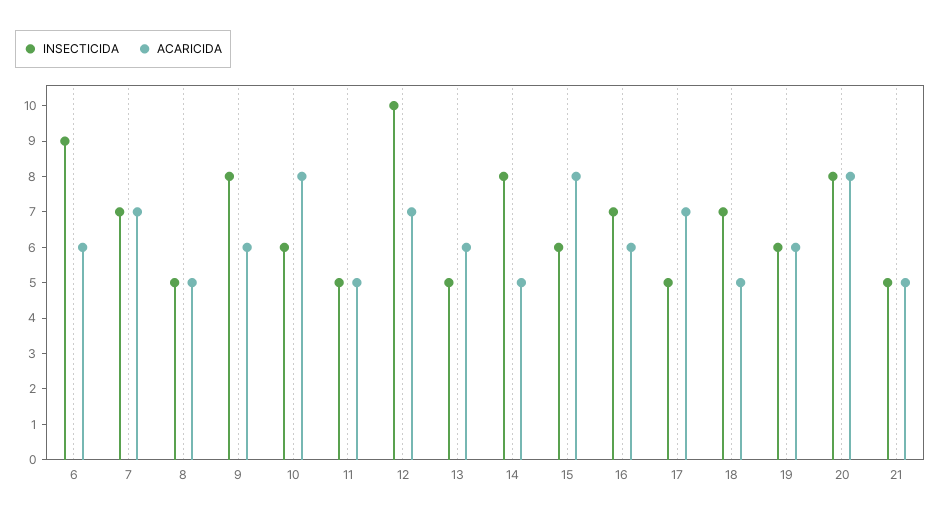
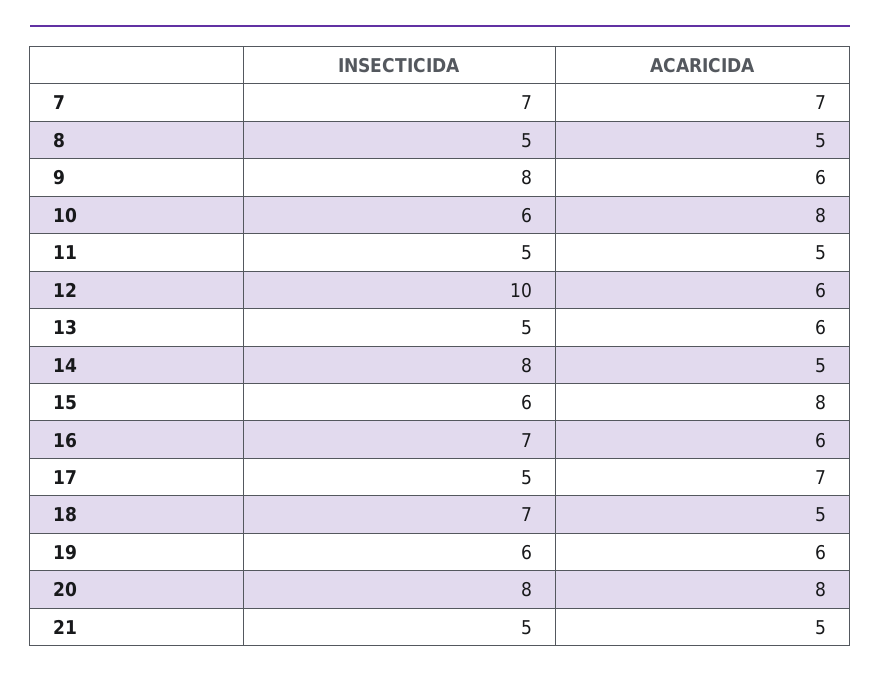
  {
    "INSECTICIDA": {
-     "6": 9,
      "7": 7,
      "8": 5,
      "9": 8,
      "10": 6,
      "11": 5,
      "12": 10,
      "13": 5,
      "14": 8,
      "15": 6,
      "16": 7,
      "17": 5,
      "18": 7,
      "19": 6,
      "20": 8,
      "21": 5
    },
    "ACARICIDA": {
-     "6": 6,
      "7": 7,
      "8": 5,
      "9": 6,
      "10": 8,
      "11": 5,
-     "12": 7,
+     "12": 6,
      "13": 6,
      "14": 5,
      "15": 8,
      "16": 6,
      "17": 7,
      "18": 5,
      "19": 6,
      "20": 8,
      "21": 5
    }
  }

